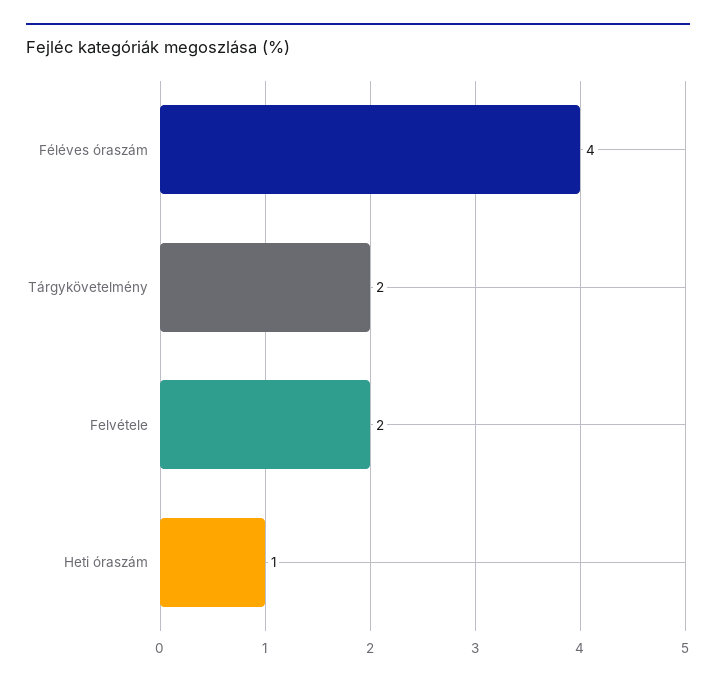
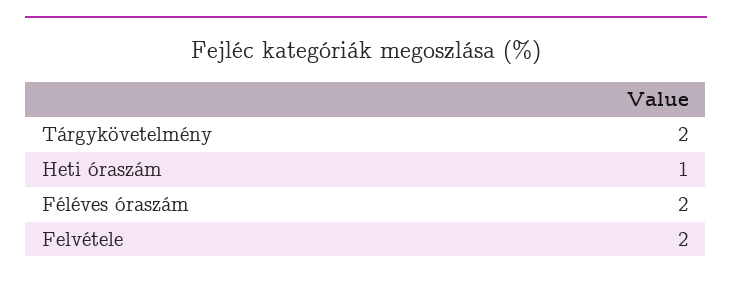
  {
-   "Féléves óraszám": 4,
+   "Féléves óraszám": 2,
    "Tárgykövetelmény": 2,
    "Felvétele": 2,
    "Heti óraszám": 1
  }

